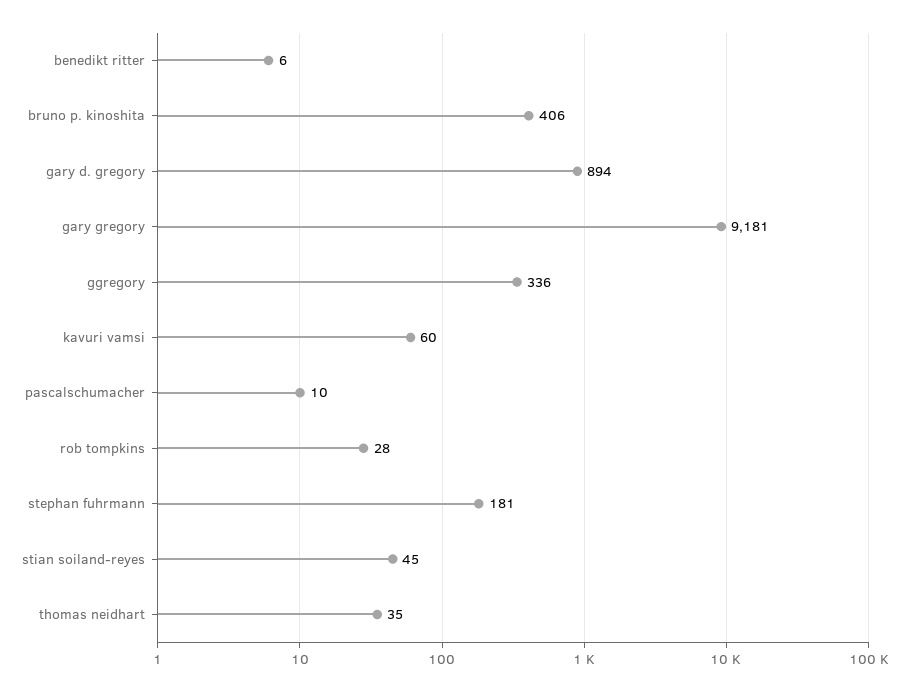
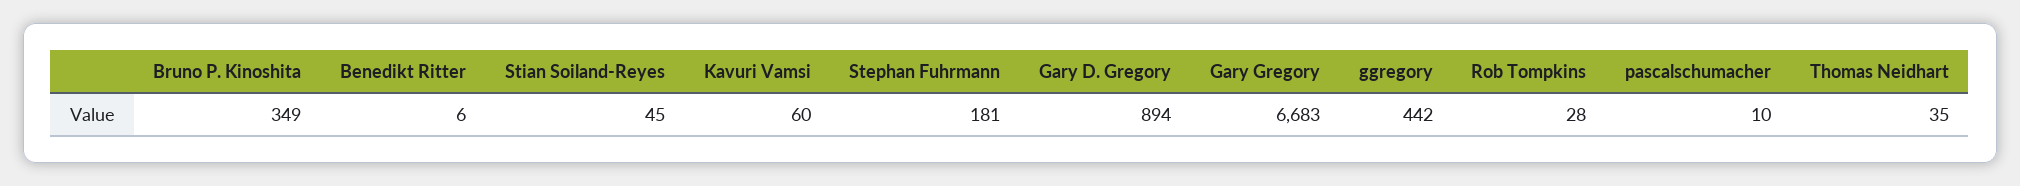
  {
    "benedikt ritter": 6,
-   "bruno p. kinoshita": 406,
+   "bruno p. kinoshita": 349,
    "gary d. gregory": 894,
-   "gary gregory": 9181,
+   "gary gregory": 6683,
-   "ggregory": 336,
+   "ggregory": 442,
    "kavuri vamsi": 60,
    "pascalschumacher": 10,
    "rob tompkins": 28,
    "stephan fuhrmann": 181,
    "stian soiland-reyes": 45,
    "thomas neidhart": 35
  }

